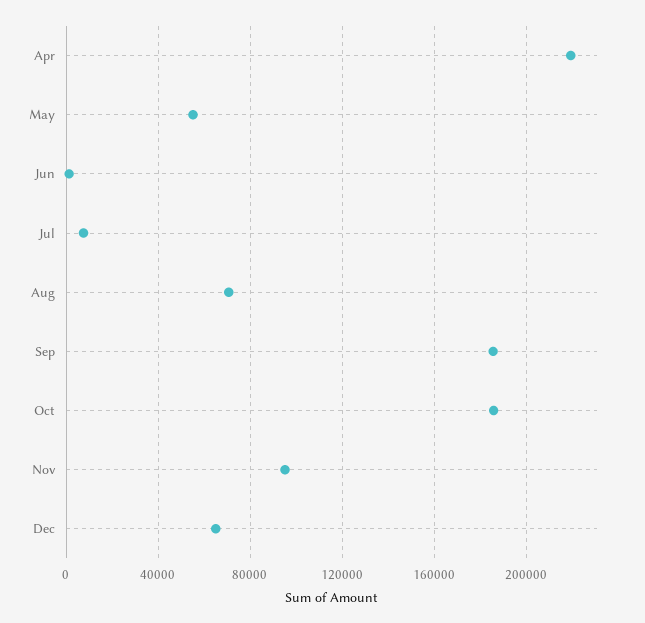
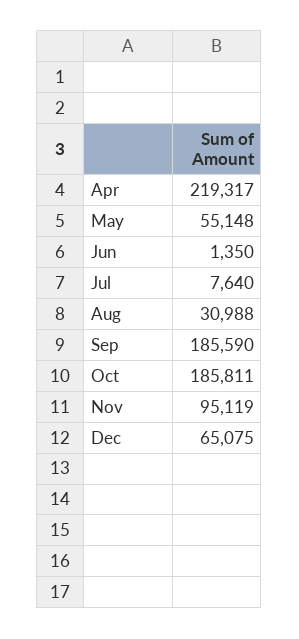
  {
    "Apr": 219317,
    "May": 55148,
    "Jun": 1350,
    "Jul": 7640,
-   "Aug": 70000,
+   "Aug": 30988,
    "Sep": 185590,
    "Oct": 185811,
    "Nov": 95119,
    "Dec": 65075
  }

